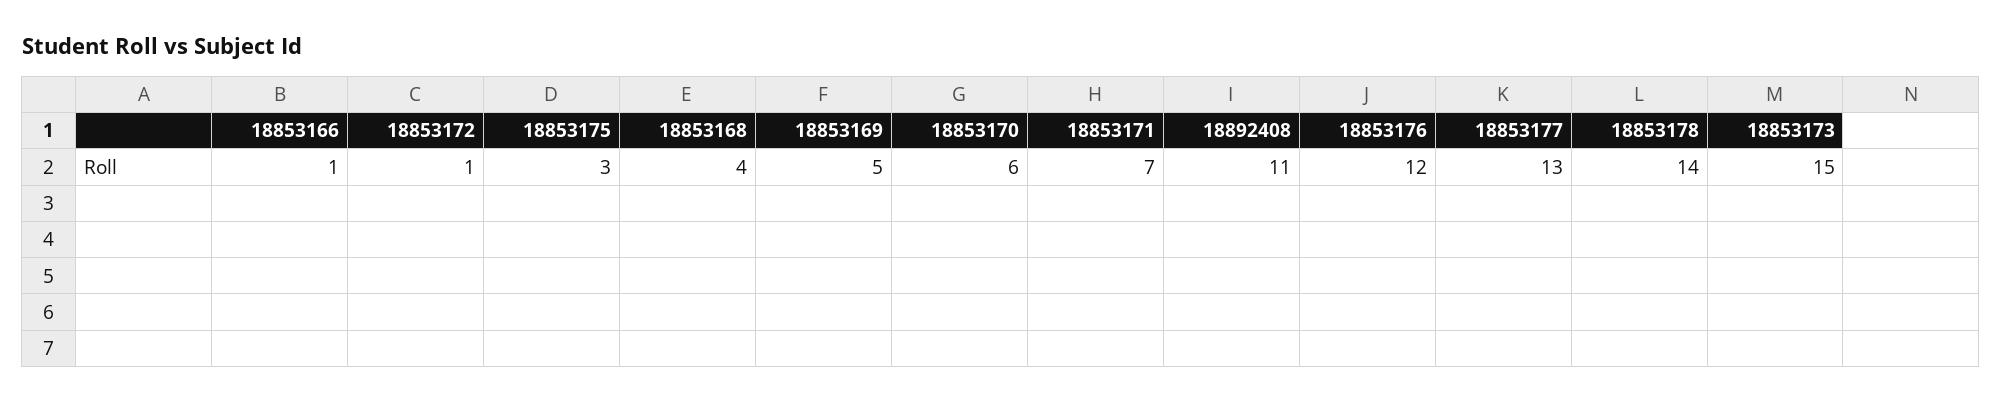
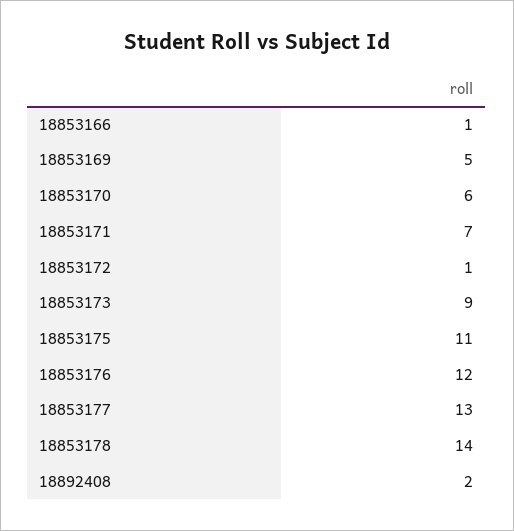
  {
    "18853166": 1,
    "18853172": 1,
-   "18853175": 3,
+   "18853175": 11,
-   "18853168": 4,
    "18853169": 5,
    "18853170": 6,
    "18853171": 7,
-   "18892408": 11,
+   "18892408": 2,
    "18853176": 12,
    "18853177": 13,
    "18853178": 14,
-   "18853173": 15
+   "18853173": 9
  }

